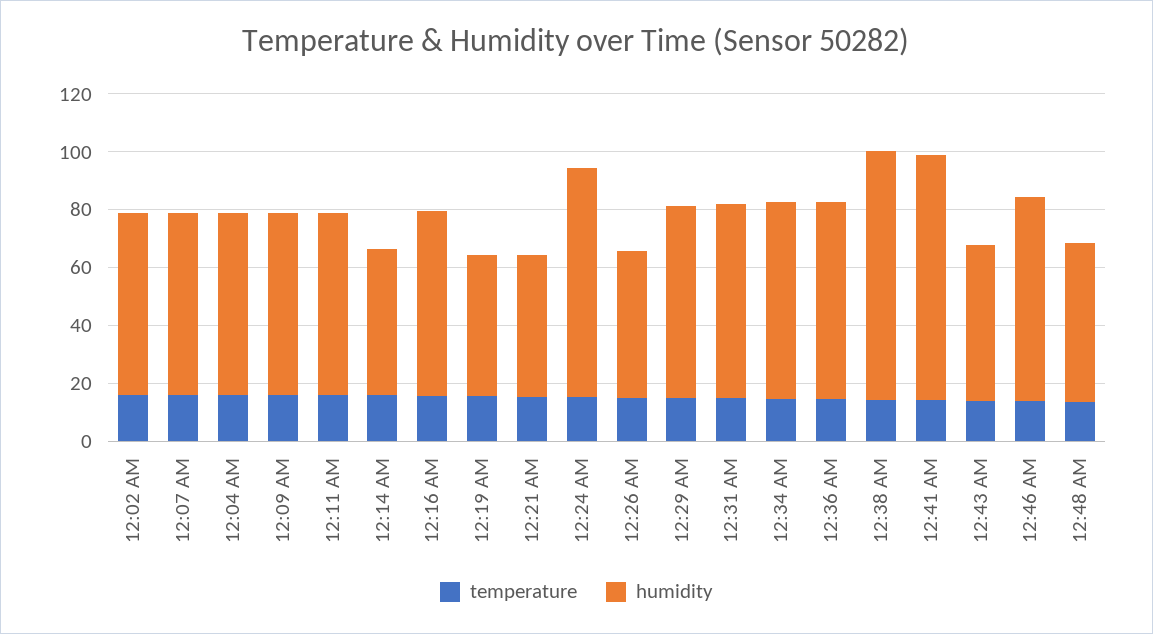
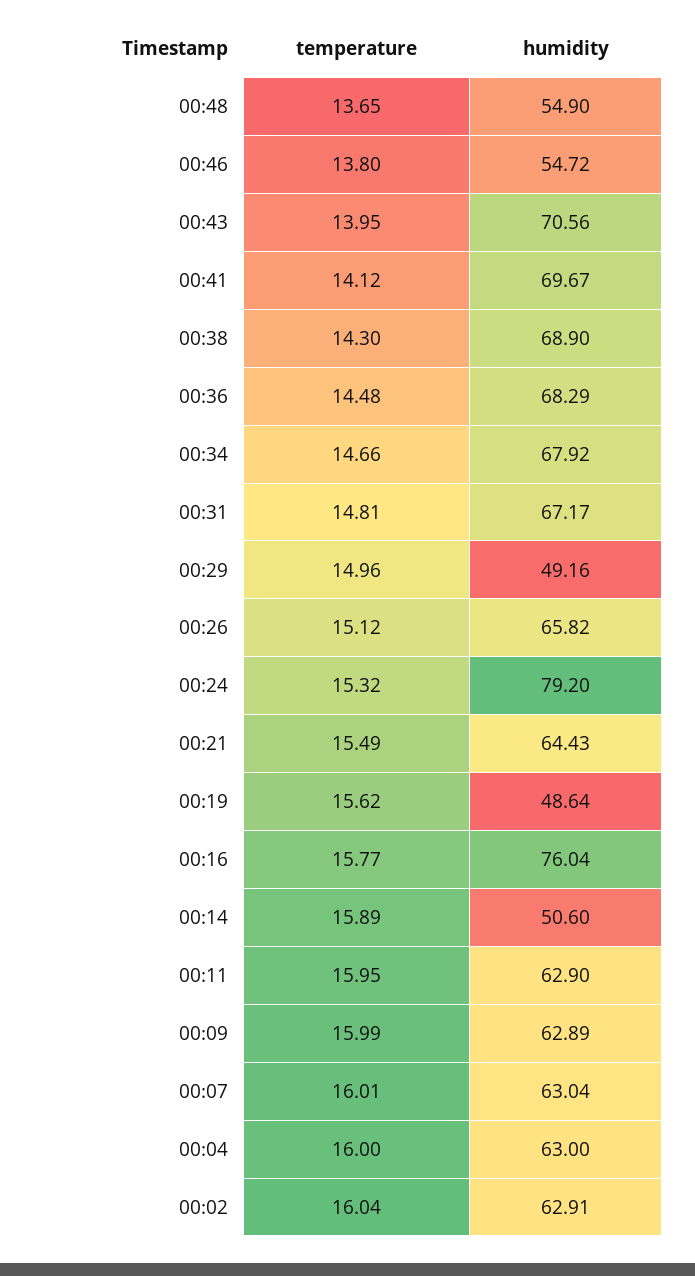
  {
    "temperature": {
      "12:02 AM": 16.04,
      "12:07 AM": 16.01,
      "12:04 AM": 16,
      "12:09 AM": 15.99,
      "12:11 AM": 15.95,
      "12:14 AM": 15.89,
      "12:16 AM": 15.77,
      "12:19 AM": 15.62,
      "12:21 AM": 15.49,
      "12:24 AM": 15.32,
      "12:26 AM": 15.12,
      "12:29 AM": 14.96,
      "12:31 AM": 14.81,
      "12:34 AM": 14.66,
      "12:36 AM": 14.48,
      "12:38 AM": 14.3,
      "12:41 AM": 14.12,
      "12:43 AM": 13.95,
      "12:46 AM": 13.8,
      "12:48 AM": 13.65
    },
    "humidity": {
      "12:02 AM": 62.91,
      "12:07 AM": 63.04,
      "12:04 AM": 63,
      "12:09 AM": 62.89,
      "12:11 AM": 62.9,
      "12:14 AM": 50.6,
-     "12:16 AM": 65,
+     "12:16 AM": 76.04,
      "12:19 AM": 48.64,
-     "12:21 AM": 50,
+     "12:21 AM": 64.43,
      "12:24 AM": 79.2,
-     "12:26 AM": 50,
+     "12:26 AM": 65.82,
-     "12:29 AM": 65,
+     "12:29 AM": 49.16,
      "12:31 AM": 67.17,
      "12:34 AM": 67.92,
      "12:36 AM": 68.29,
-     "12:38 AM": 85,
+     "12:38 AM": 68.9,
-     "12:41 AM": 85,
+     "12:41 AM": 69.67,
-     "12:43 AM": 55,
+     "12:43 AM": 70.56,
-     "12:46 AM": 70,
+     "12:46 AM": 54.72,
      "12:48 AM": 54.9
    }
  }

